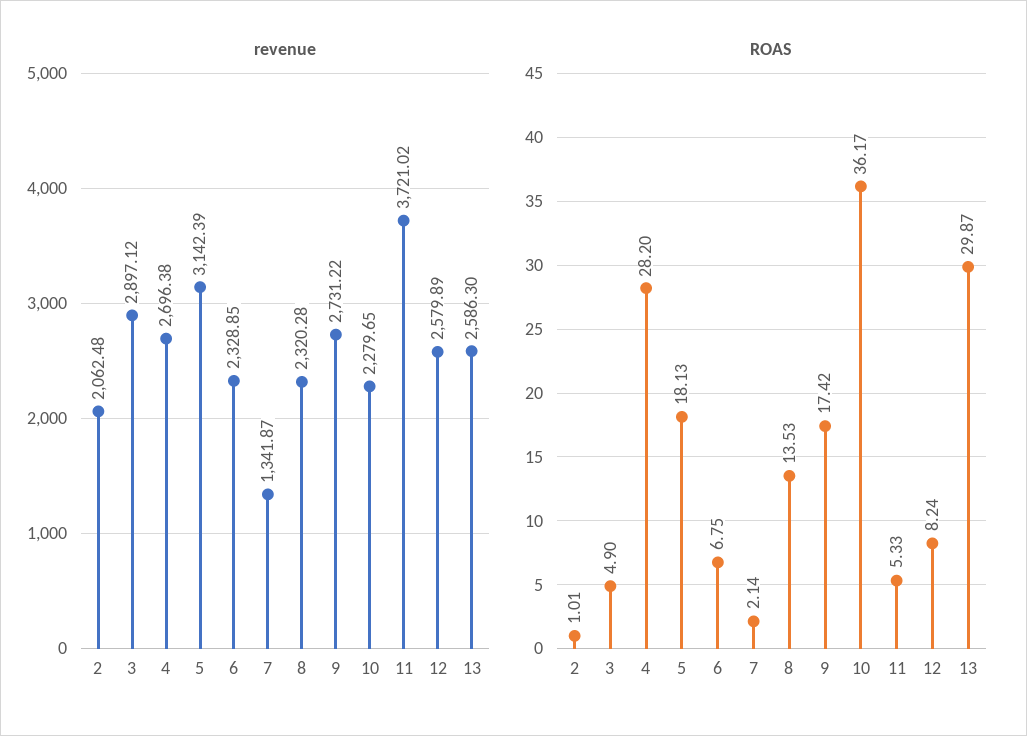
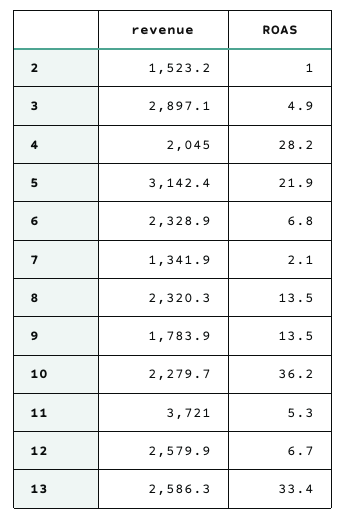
  {
    "revenue": {
-     "2": 2062.48,
+     "2": 1523.2,
      "3": 2897.12,
-     "4": 2696.38,
+     "4": 2045,
      "5": 3142.39,
      "6": 2328.85,
      "7": 1341.87,
      "8": 2320.28,
-     "9": 2731.22,
+     "9": 1783.9,
      "10": 2279.65,
      "11": 3721.02,
      "12": 2579.89,
      "13": 2586.3
    },
    "ROAS": {
      "2": 1.01,
      "3": 4.9,
      "4": 28.2,
-     "5": 18.13,
+     "5": 21.9,
      "6": 6.75,
      "7": 2.14,
      "8": 13.53,
-     "9": 17.42,
+     "9": 13.5,
      "10": 36.17,
      "11": 5.33,
-     "12": 8.24,
+     "12": 6.7,
-     "13": 29.87
+     "13": 33.4
    }
  }

